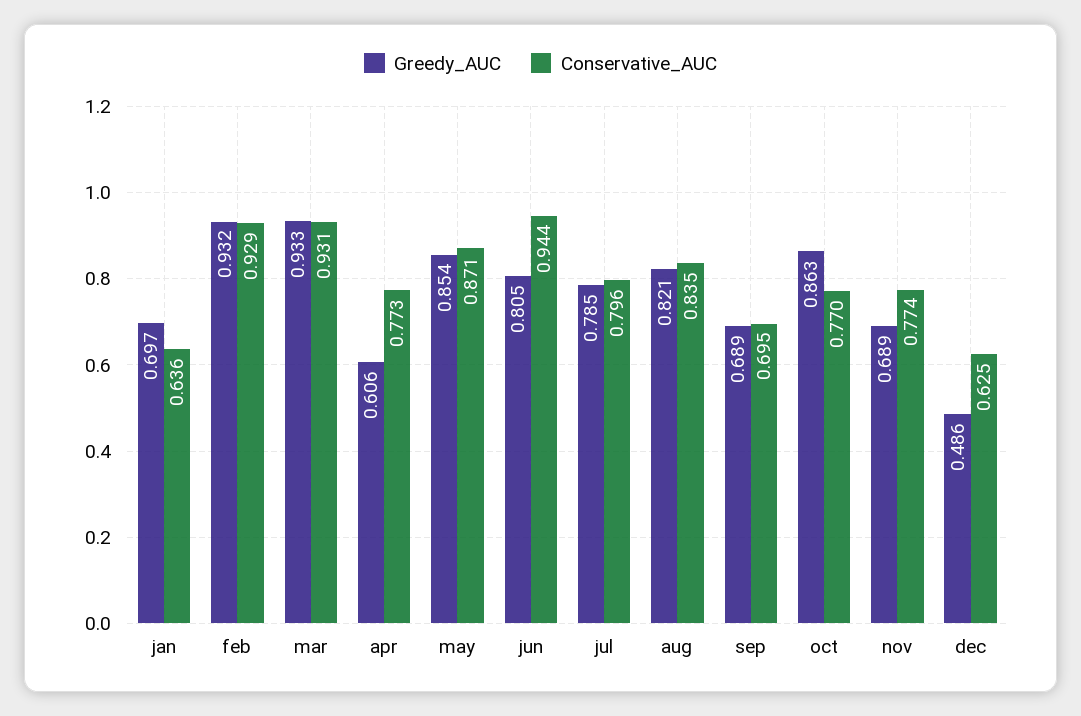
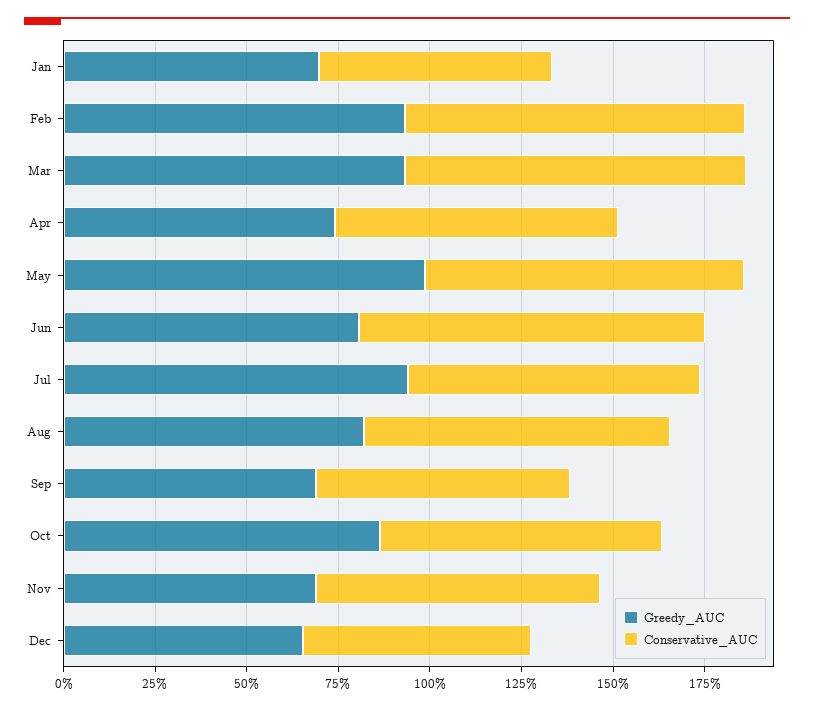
  {
    "Greedy_AUC": {
      "jan": 0.697,
      "feb": 0.932,
      "mar": 0.933,
-     "apr": 0.606,
+     "apr": 0.75,
-     "may": 0.854,
+     "may": 1,
      "jun": 0.805,
-     "jul": 0.785,
+     "jul": 0.95,
      "aug": 0.821,
      "sep": 0.689,
      "oct": 0.863,
      "nov": 0.689,
-     "dec": 0.486
+     "dec": 0.65
    },
    "Conservative_AUC": {
      "jan": 0.636,
      "feb": 0.929,
      "mar": 0.931,
      "apr": 0.773,
      "may": 0.871,
      "jun": 0.944,
      "jul": 0.796,
      "aug": 0.835,
      "sep": 0.695,
      "oct": 0.77,
      "nov": 0.774,
      "dec": 0.625
    }
  }

